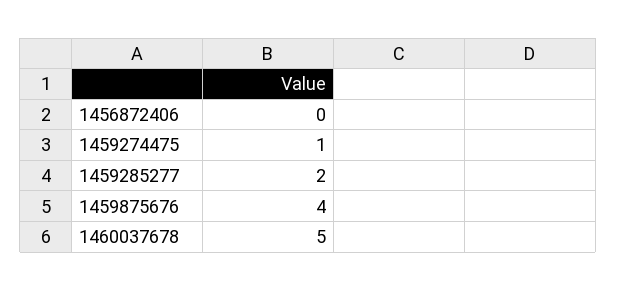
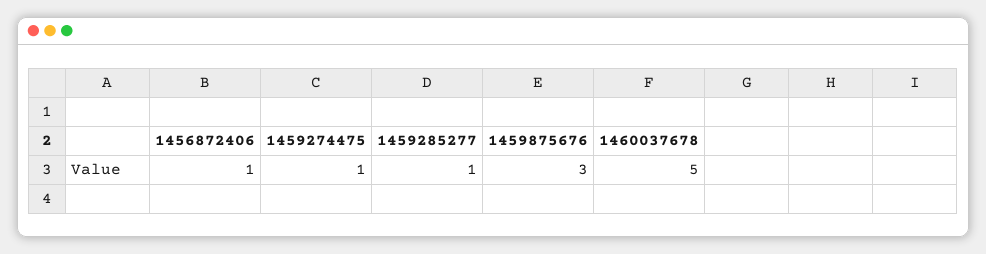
  {
-   "1456872406": 0,
+   "1456872406": 1,
    "1459274475": 1,
-   "1459285277": 2,
+   "1459285277": 1,
-   "1459875676": 4,
+   "1459875676": 3,
    "1460037678": 5
  }

